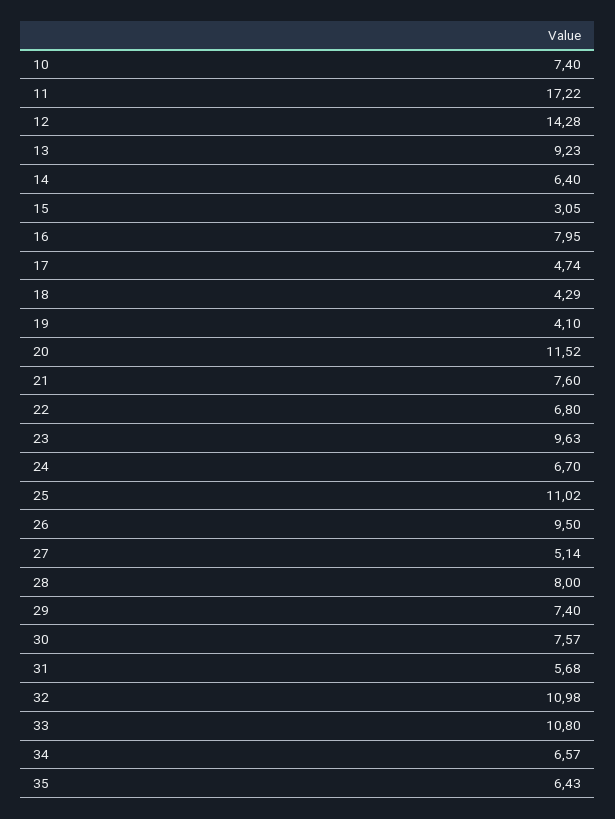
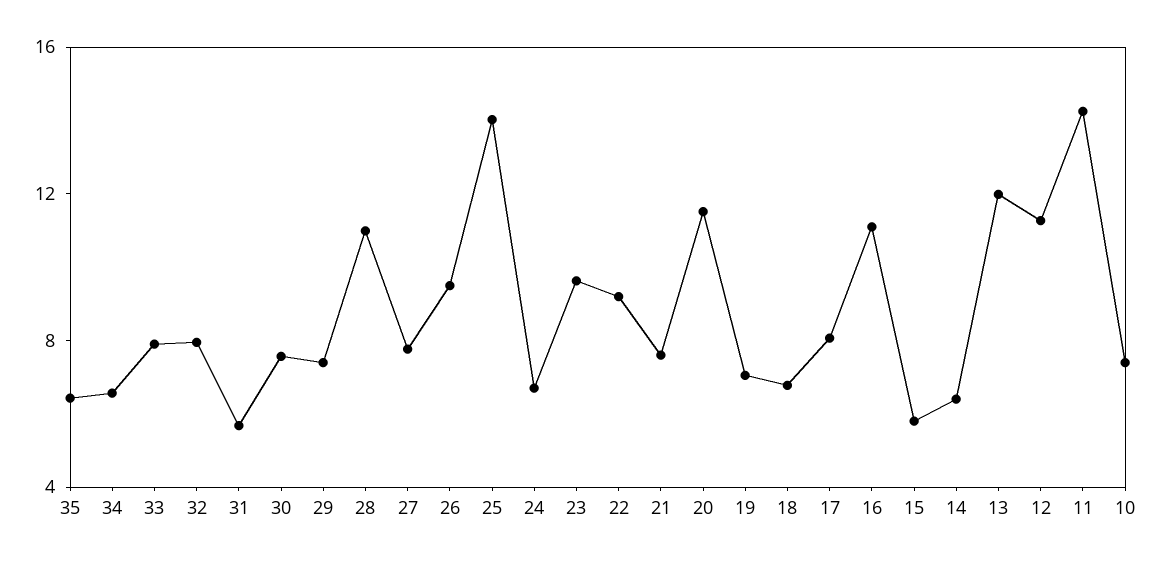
  {
    "10": 7.4,
-   "11": 17.22,
+   "11": 14,
-   "12": 14.28,
+   "12": 11,
-   "13": 9.23,
+   "13": 12,
    "14": 6.4,
-   "15": 3.05,
+   "15": 6,
-   "16": 7.95,
+   "16": 11,
-   "17": 4.74,
+   "17": 8,
-   "18": 4.29,
+   "18": 7,
-   "19": 4.1,
+   "19": 7,
    "20": 11.52,
    "21": 7.6,
-   "22": 6.8,
+   "22": 9,
    "23": 9.63,
    "24": 6.7,
-   "25": 11.02,
+   "25": 14,
    "26": 9.5,
-   "27": 5.14,
+   "27": 8,
-   "28": 8,
+   "28": 11,
    "29": 7.4,
    "30": 7.57,
    "31": 5.68,
-   "32": 10.98,
+   "32": 8,
-   "33": 10.8,
+   "33": 8,
    "34": 6.57,
    "35": 6.43
  }

